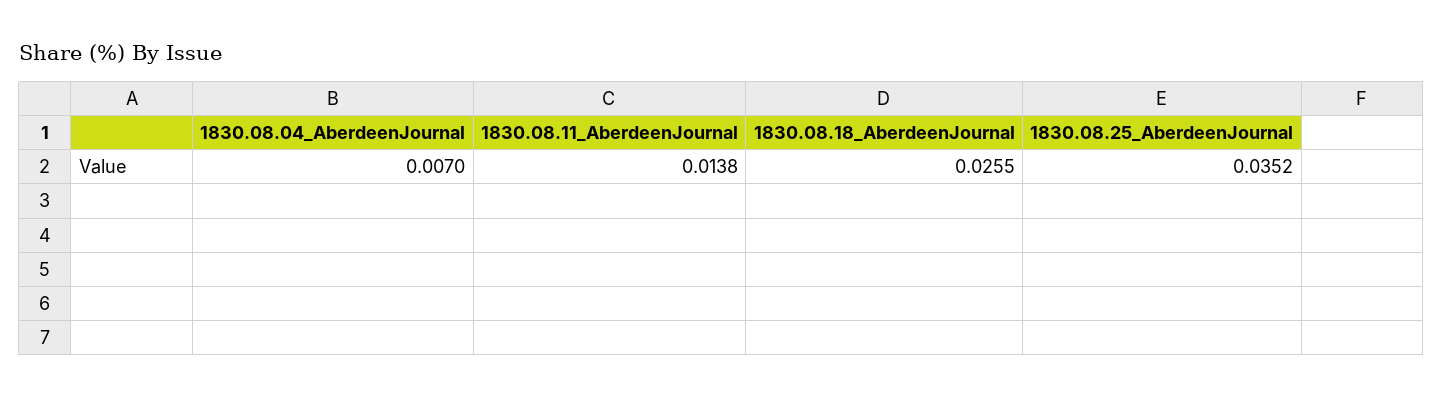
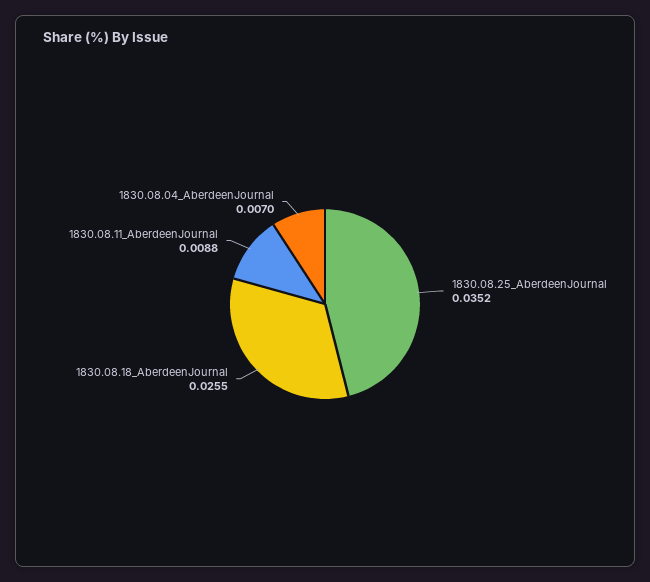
  {
    "1830.08.04_AberdeenJournal": 0.007,
-   "1830.08.11_AberdeenJournal": 0.0138,
+   "1830.08.11_AberdeenJournal": 0.0088,
    "1830.08.18_AberdeenJournal": 0.0255,
    "1830.08.25_AberdeenJournal": 0.0352
  }

